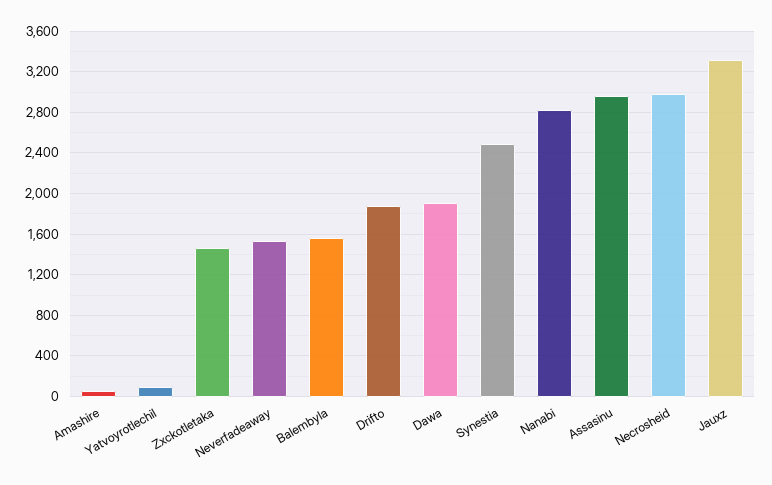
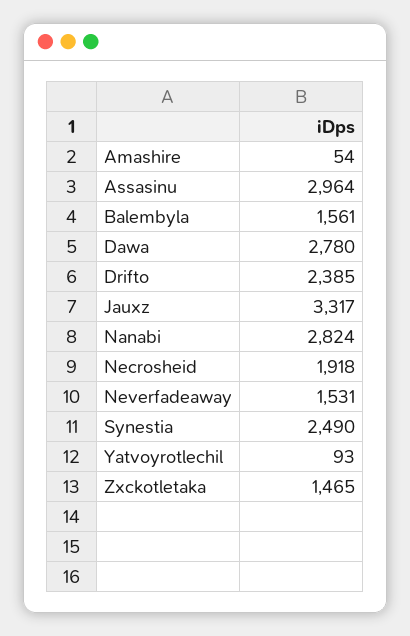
  {
    "Amashire": 54,
    "Yatvoyrotlechil": 93,
    "Zxckotletaka": 1465,
    "Neverfadeaway": 1531,
    "Balembyla": 1561,
-   "Drifto": 1900,
+   "Drifto": 2385,
-   "Dawa": 1900,
+   "Dawa": 2780,
    "Synestia": 2490,
    "Nanabi": 2824,
    "Assasinu": 2964,
-   "Necrosheid": 3000,
+   "Necrosheid": 1918,
    "Jauxz": 3317
  }

